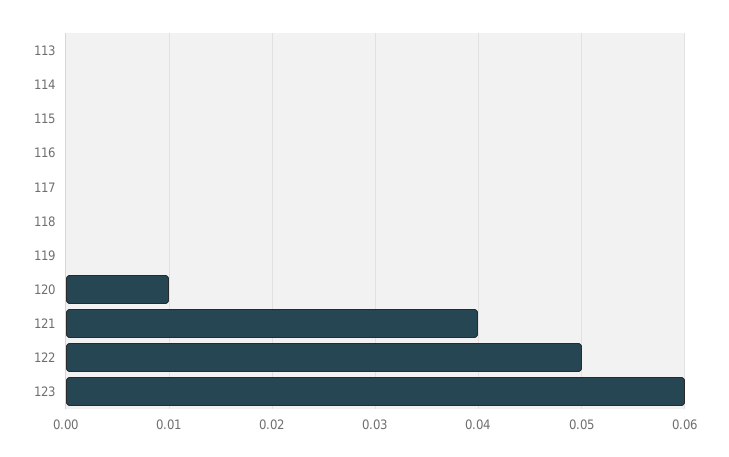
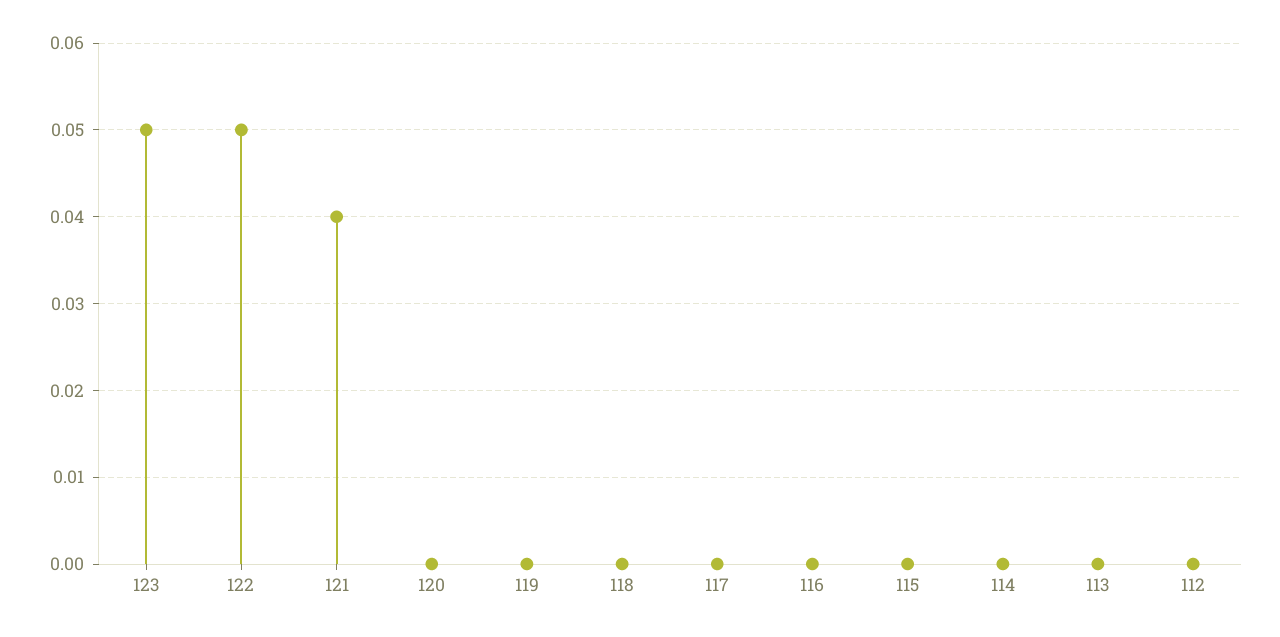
  {
    "113": 0,
    "114": 0,
    "115": 0,
    "116": 0,
    "117": 0,
    "118": 0,
    "119": 0,
-   "120": 0.01,
+   "120": 0,
    "121": 0.04,
    "122": 0.05,
-   "123": 0.06
+   "123": 0.05,
+   "112": 0
  }

